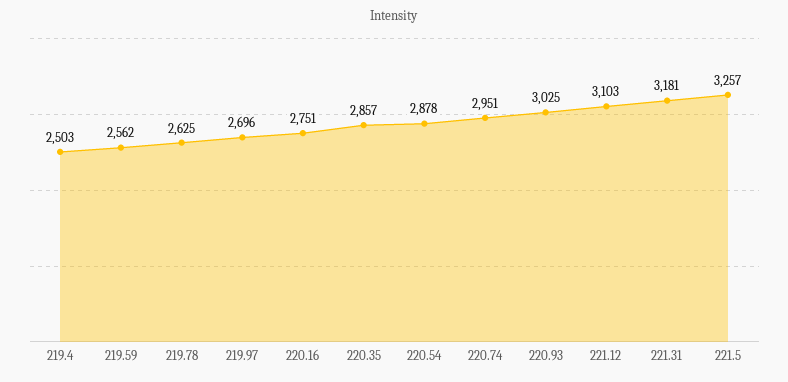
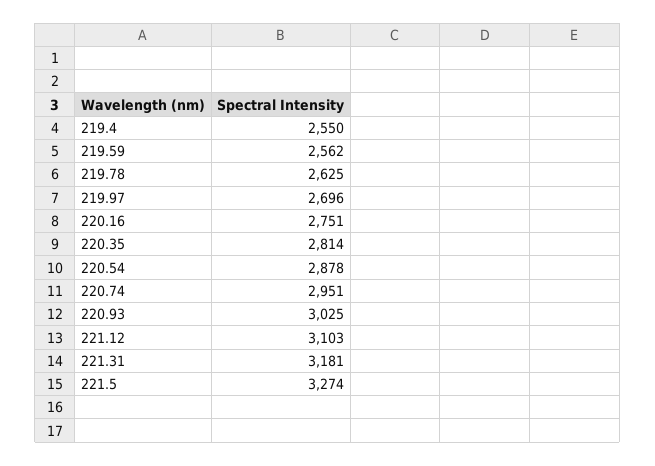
  {
-   "219.4": 2503,
+   "219.4": 2550,
    "219.59": 2562,
    "219.78": 2625,
    "219.97": 2696,
    "220.16": 2751,
-   "220.35": 2857,
+   "220.35": 2814,
    "220.54": 2878,
    "220.74": 2951,
    "220.93": 3025,
    "221.12": 3103,
    "221.31": 3181,
-   "221.5": 3257
+   "221.5": 3274
  }

